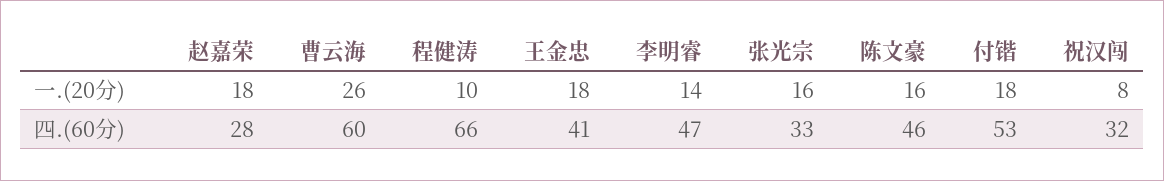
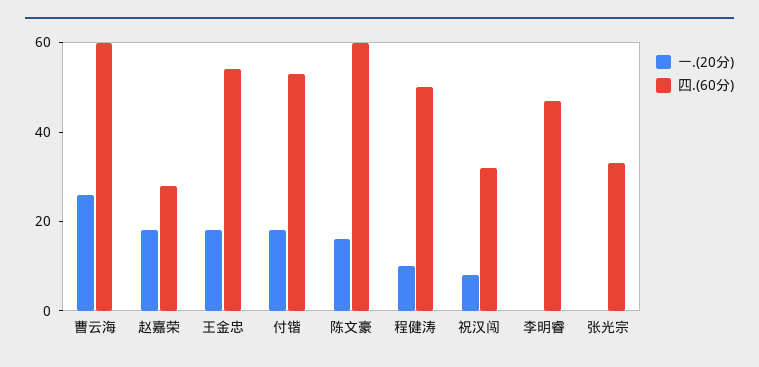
  {
    "一.(20分)": {
      "赵嘉荣": 18,
      "曹云海": 26,
      "程健涛": 10,
      "王金忠": 18,
-     "李明睿": 14,
+     "李明睿": 0,
-     "张光宗": 16,
+     "张光宗": 0,
      "陈文豪": 16,
      "付锴": 18,
      "祝汉闯": 8
    },
    "四.(60分)": {
      "赵嘉荣": 28,
      "曹云海": 60,
-     "程健涛": 66,
+     "程健涛": 50,
-     "王金忠": 41,
+     "王金忠": 55,
      "李明睿": 47,
      "张光宗": 33,
-     "陈文豪": 46,
+     "陈文豪": 60,
      "付锴": 53,
      "祝汉闯": 32
    }
  }

